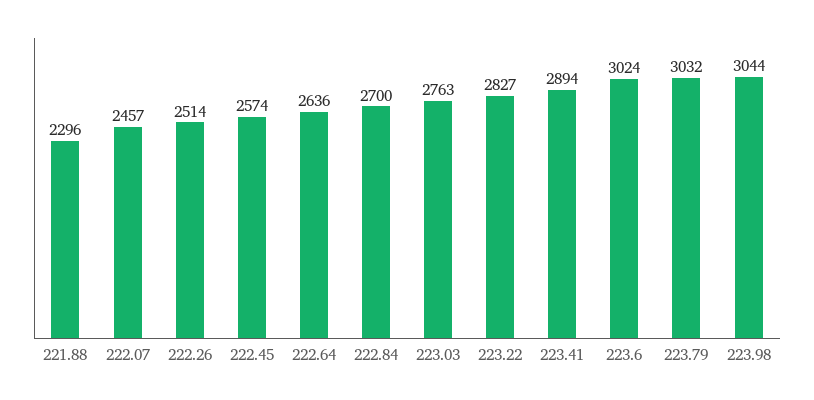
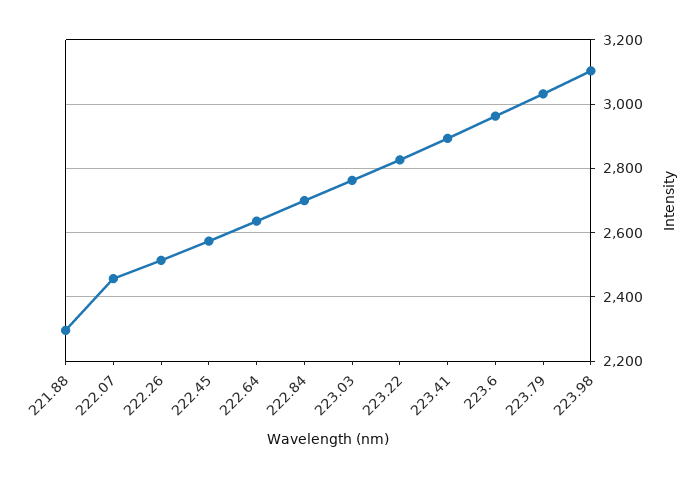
  {
    "221.88": 2296,
    "222.07": 2457,
    "222.26": 2514,
    "222.45": 2574,
    "222.64": 2636,
    "222.84": 2700,
    "223.03": 2763,
    "223.22": 2827,
    "223.41": 2894,
-   "223.6": 3024,
+   "223.6": 2960,
    "223.79": 3032,
-   "223.98": 3044
+   "223.98": 3100
  }

